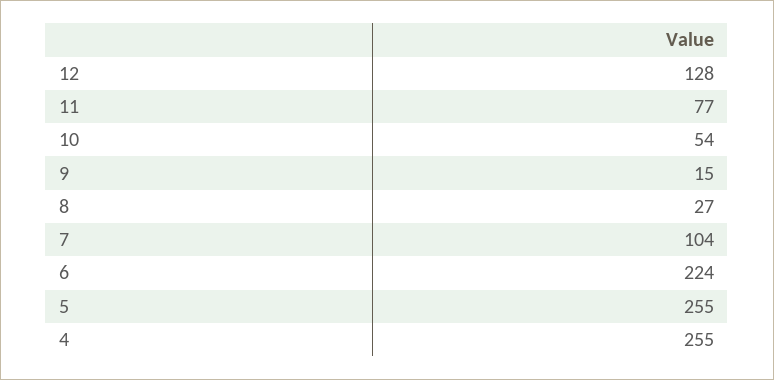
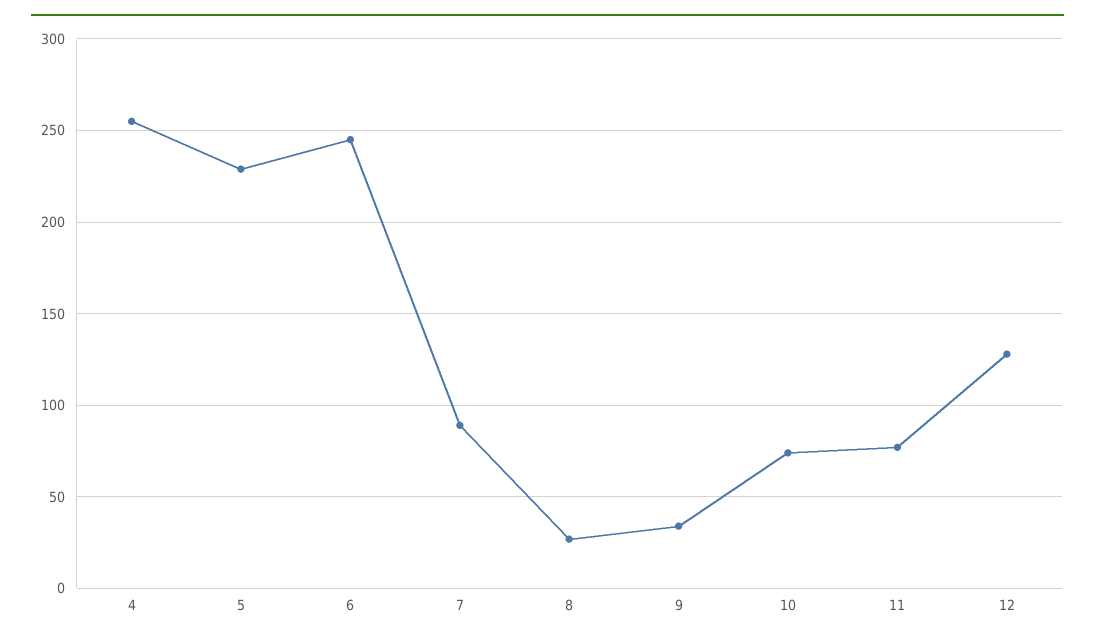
  {
    "12": 128,
    "11": 77,
-   "10": 54,
+   "10": 75,
-   "9": 15,
+   "9": 35,
    "8": 27,
-   "7": 104,
+   "7": 90,
-   "6": 224,
+   "6": 245,
-   "5": 255,
+   "5": 230,
    "4": 255
  }

